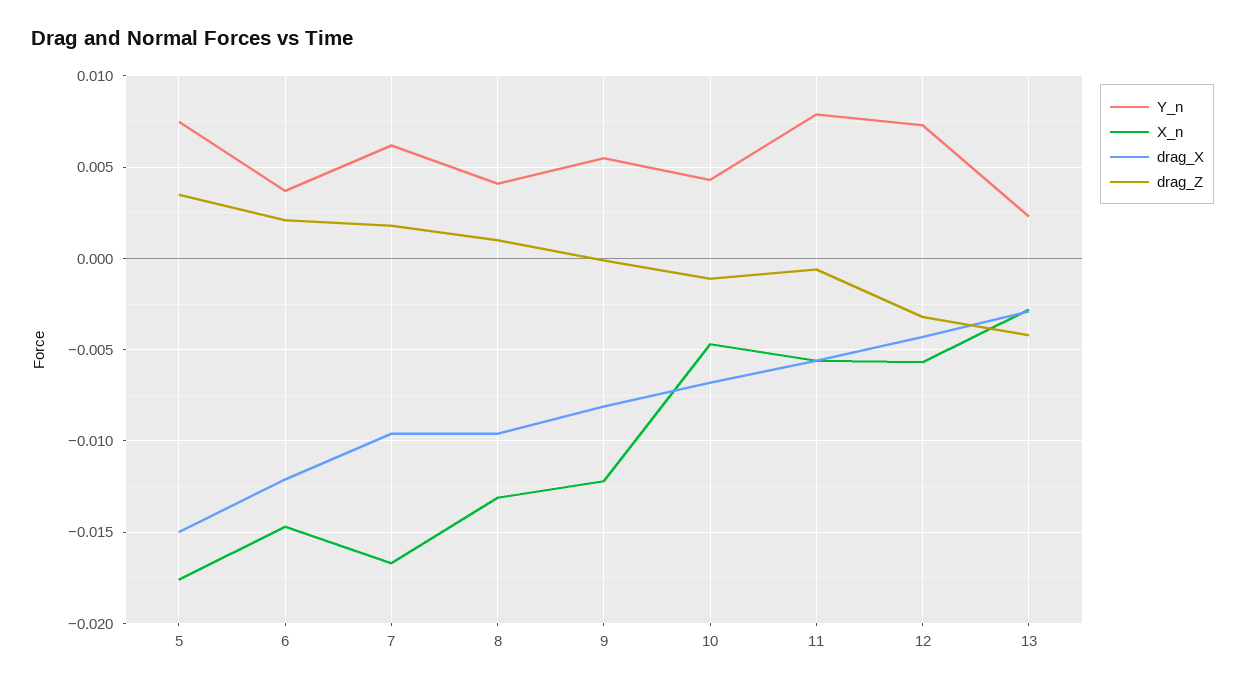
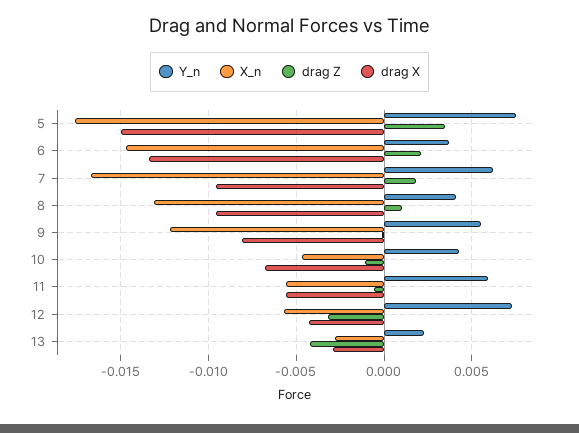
  {
    "Y_n": {
      "5": 0.0075,
      "6": 0.0035,
      "7": 0.006,
      "8": 0.004,
      "9": 0.0055,
      "10": 0.0045,
-     "11": 0.008,
+     "11": 0.006,
      "12": 0.0075,
      "13": 0.0025
    },
    "X_n": {
      "5": -0.0175,
      "6": -0.0145,
      "7": -0.0165,
      "8": -0.013,
      "9": -0.012,
      "10": -0.0045,
      "11": -0.0055,
      "12": -0.0055,
      "13": -0.003
    },
    "drag_X": {
      "5": -0.015,
-     "6": -0.012,
+     "6": -0.0135,
      "7": -0.0095,
      "8": -0.0095,
      "9": -0.008,
      "10": -0.007,
      "11": -0.0055,
      "12": -0.0045,
      "13": -0.003
    },
    "drag_Z": {
      "5": 0.0035,
      "6": 0.002,
      "7": 0.002,
      "8": 0.001,
      "9": 0,
      "10": -0.001,
      "11": -0.0005,
      "12": -0.003,
      "13": -0.004
    }
  }

